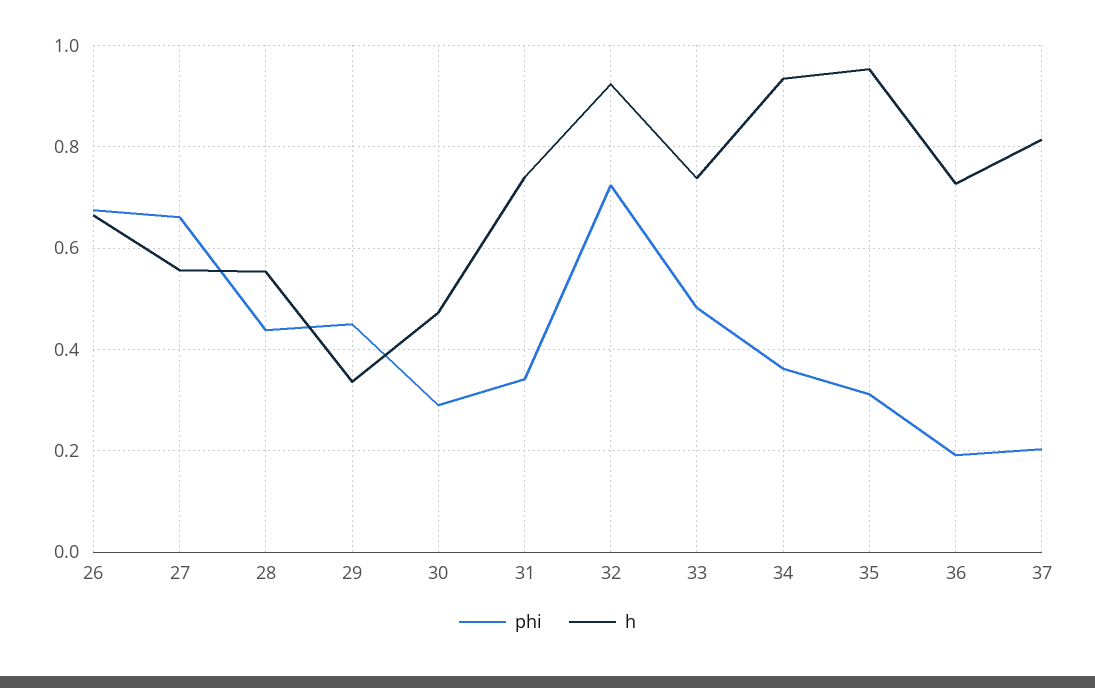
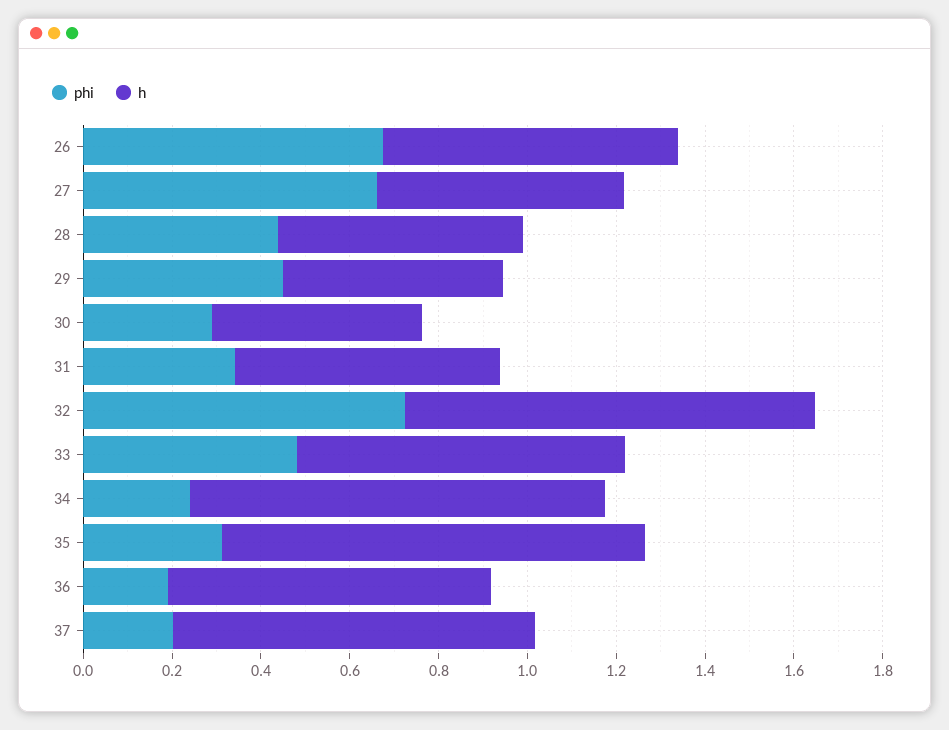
  {
    "phi": {
      "26": 0.68,
      "27": 0.66,
      "28": 0.44,
      "29": 0.44,
      "30": 0.3,
      "31": 0.34,
      "32": 0.72,
      "33": 0.48,
-     "34": 0.36,
+     "34": 0.25,
      "35": 0.32,
      "36": 0.2,
      "37": 0.2
    },
    "h": {
      "26": 0.66,
      "27": 0.56,
      "28": 0.56,
-     "29": 0.34,
+     "29": 0.5,
      "30": 0.48,
-     "31": 0.74,
+     "31": 0.6,
      "32": 0.92,
      "33": 0.74,
      "34": 0.94,
      "35": 0.96,
      "36": 0.72,
      "37": 0.82
    }
  }

